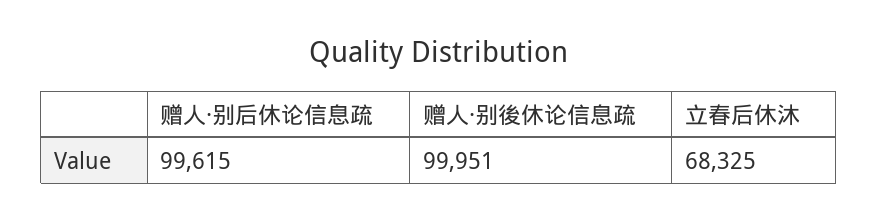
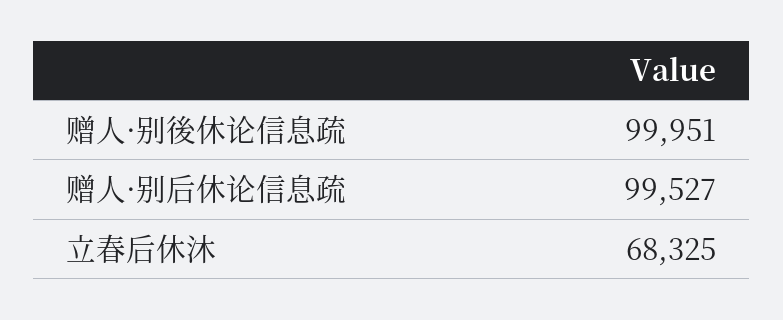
  {
-   "赠人·别后休论信息疏": 99615,
+   "赠人·别后休论信息疏": 99527,
    "赠人·别後休论信息疏": 99951,
    "立春后休沐": 68325
  }

